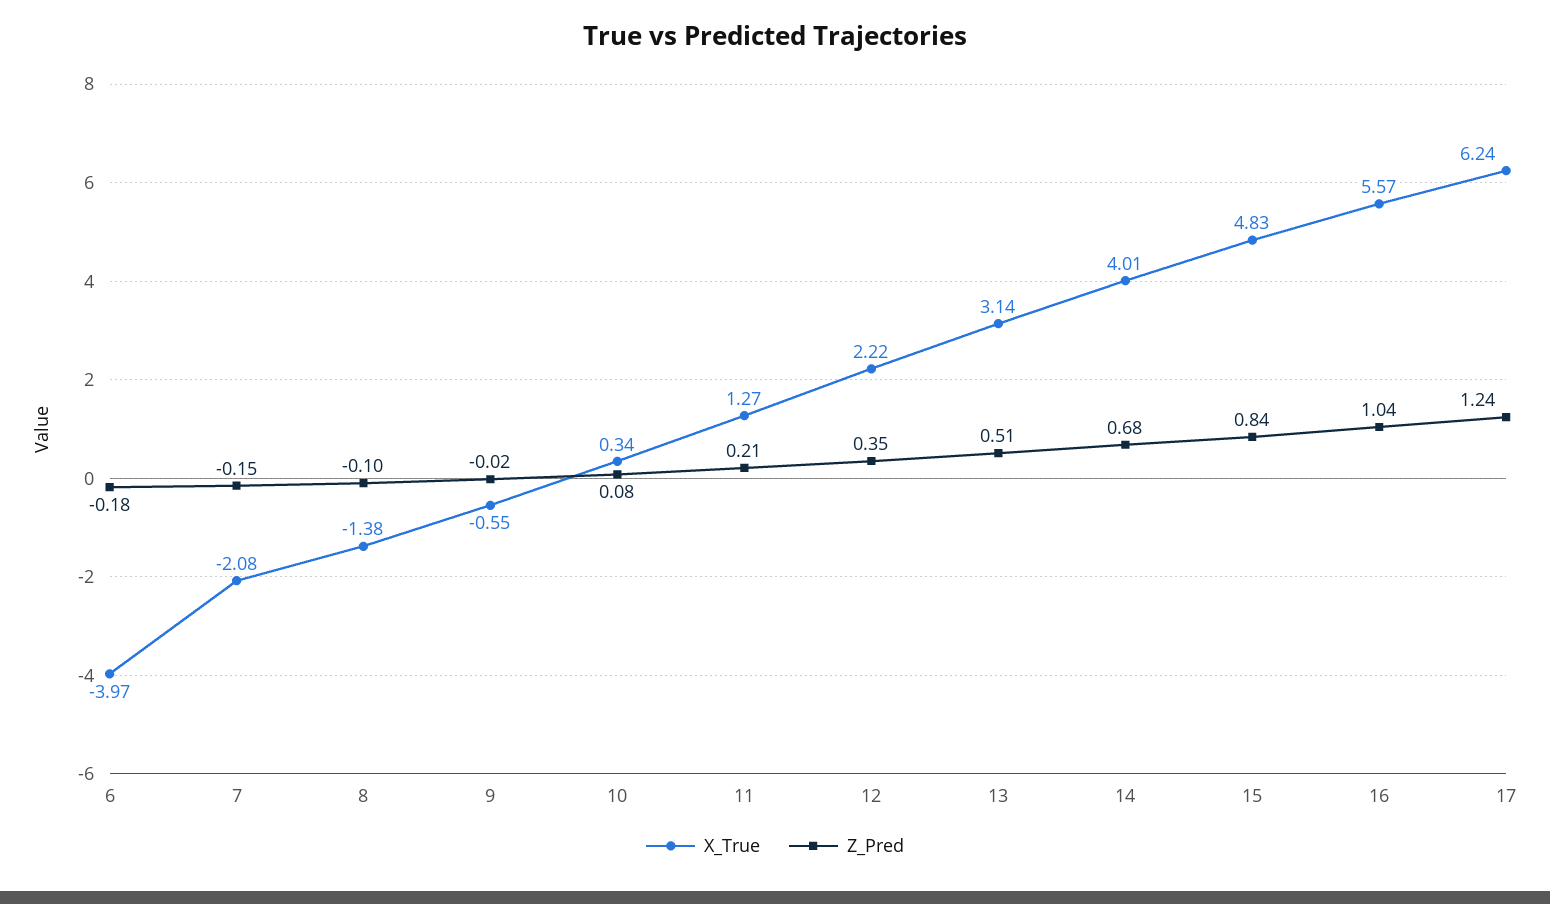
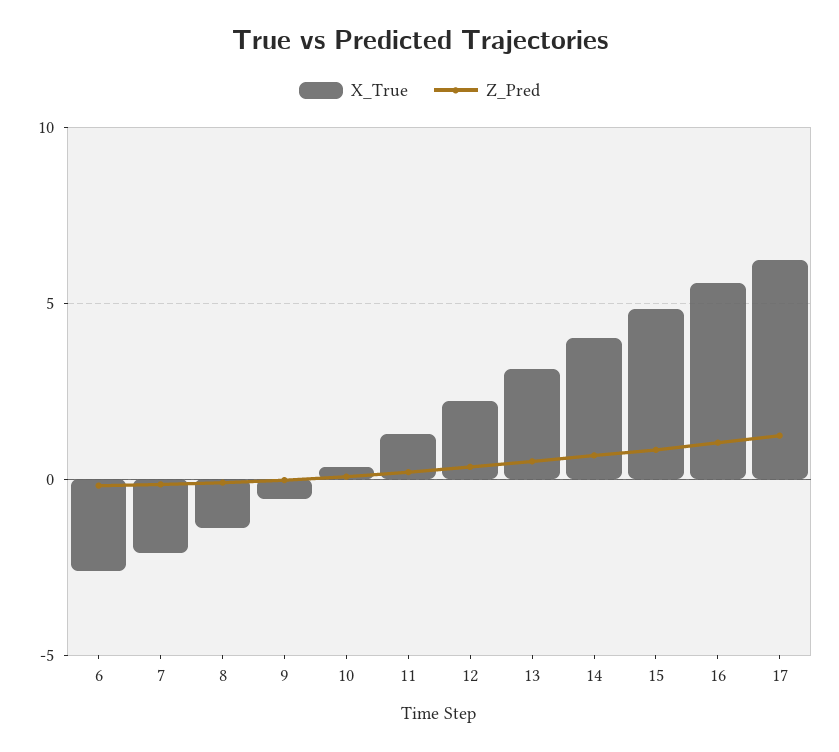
  {
    "X_True": {
-     "6": -3.97,
+     "6": -2.5,
      "7": -2.08,
      "8": -1.38,
      "9": -0.55,
      "10": 0.34,
      "11": 1.27,
      "12": 2.22,
      "13": 3.14,
      "14": 4.01,
      "15": 4.83,
      "16": 5.57,
      "17": 6.24
    },
    "Z_Pred": {
      "6": -0.18,
      "7": -0.15,
      "8": -0.1,
      "9": -0.02,
      "10": 0.08,
      "11": 0.21,
      "12": 0.35,
      "13": 0.51,
      "14": 0.68,
      "15": 0.84,
      "16": 1.04,
      "17": 1.24
    }
  }

